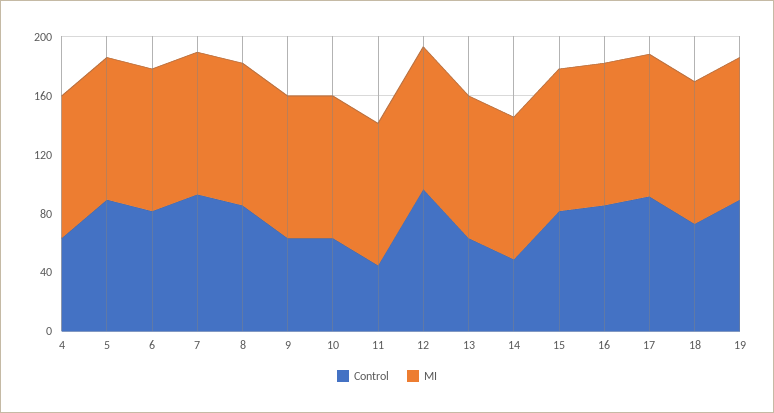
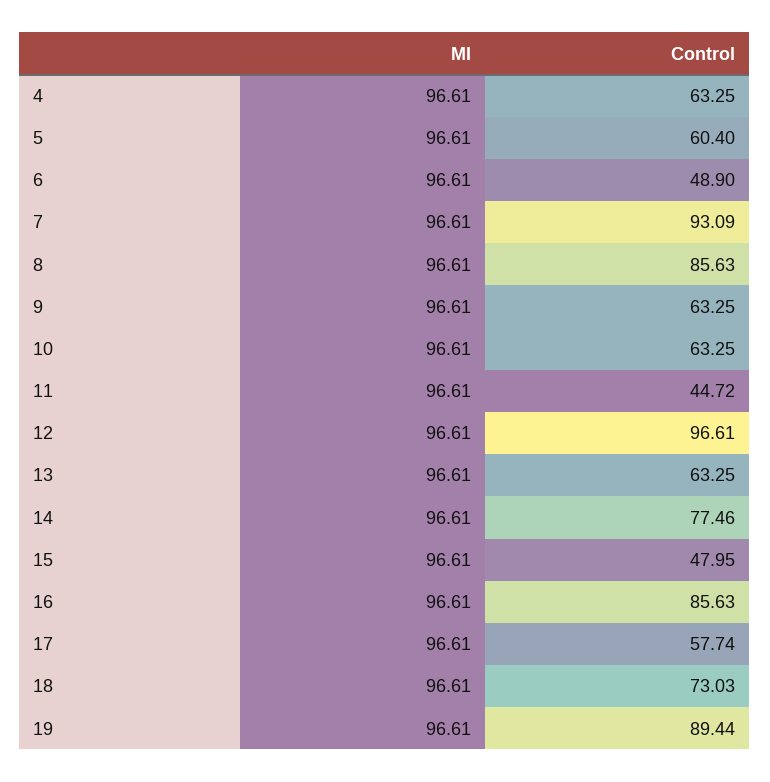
  {
    "Control": {
      "4": 63.25,
-     "5": 90,
+     "5": 60.4,
-     "6": 80,
+     "6": 48.9,
      "7": 93.09,
      "8": 85.63,
      "9": 63.25,
      "10": 63.25,
      "11": 44.72,
      "12": 96.61,
      "13": 63.25,
-     "14": 50,
+     "14": 77.46,
-     "15": 80,
+     "15": 47.95,
      "16": 85.63,
-     "17": 90,
+     "17": 57.74,
      "18": 73.03,
      "19": 89.44
    },
    "MI": {
      "4": 96.61,
      "5": 96.61,
      "6": 96.61,
      "7": 96.61,
      "8": 96.61,
      "9": 96.61,
      "10": 96.61,
      "11": 96.61,
      "12": 96.61,
      "13": 96.61,
      "14": 96.61,
      "15": 96.61,
      "16": 96.61,
      "17": 96.61,
      "18": 96.61,
      "19": 96.61
    }
  }

